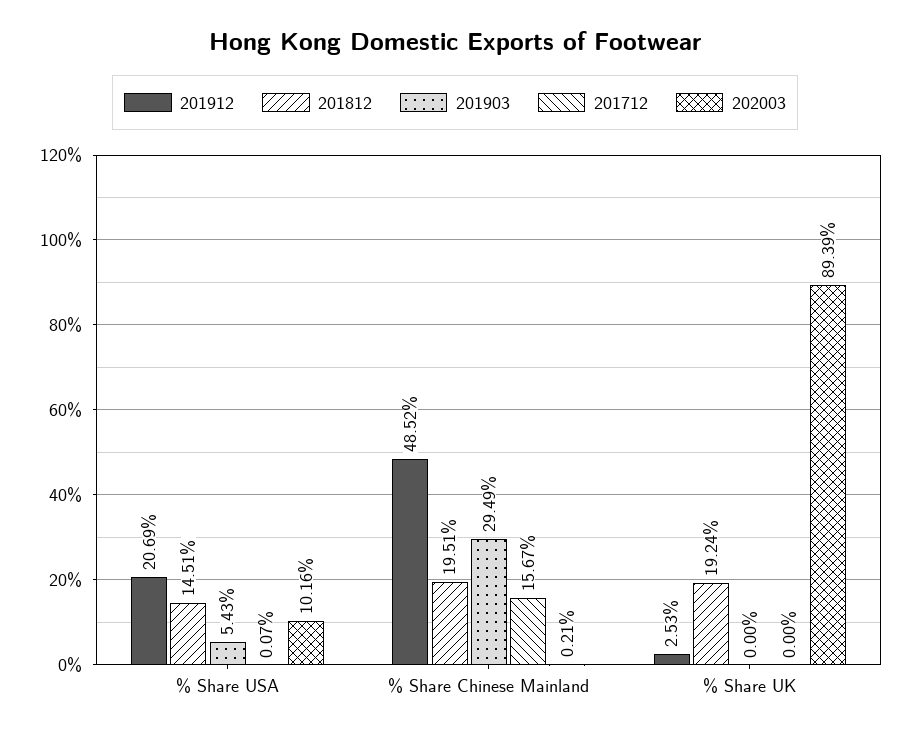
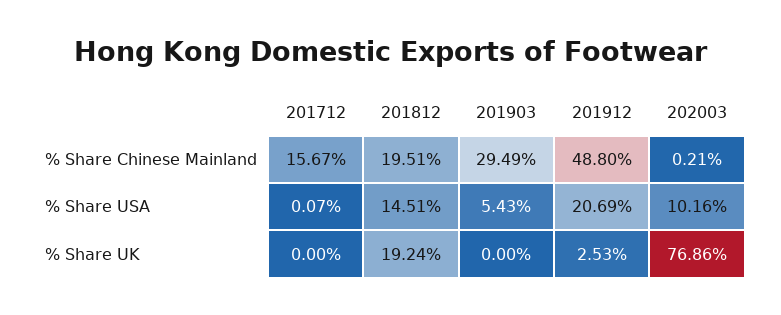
  {
    "201912": {
      "% Share USA": 20.69,
-     "% Share Chinese Mainland": 48.52,
+     "% Share Chinese Mainland": 48.8,
      "% Share UK": 2.53
    },
    "201812": {
      "% Share USA": 14.51,
      "% Share Chinese Mainland": 19.51,
      "% Share UK": 19.24
    },
    "201903": {
      "% Share USA": 5.43,
      "% Share Chinese Mainland": 29.49,
      "% Share UK": 0
    },
    "201712": {
      "% Share USA": 0.07,
      "% Share Chinese Mainland": 15.67,
      "% Share UK": 0
    },
    "202003": {
      "% Share USA": 10.16,
      "% Share Chinese Mainland": 0.21,
-     "% Share UK": 89.39
+     "% Share UK": 76.86
    }
  }

